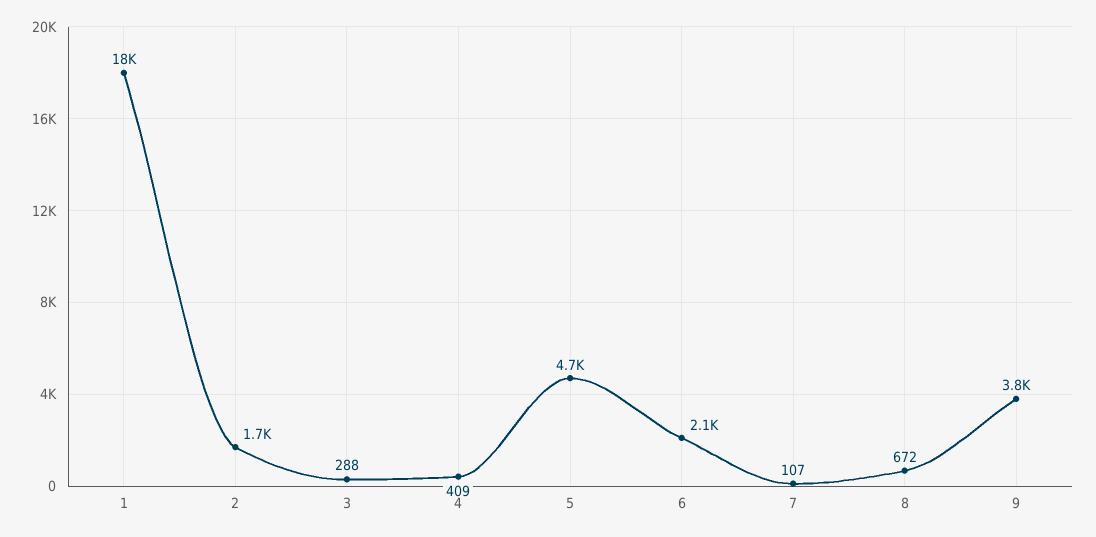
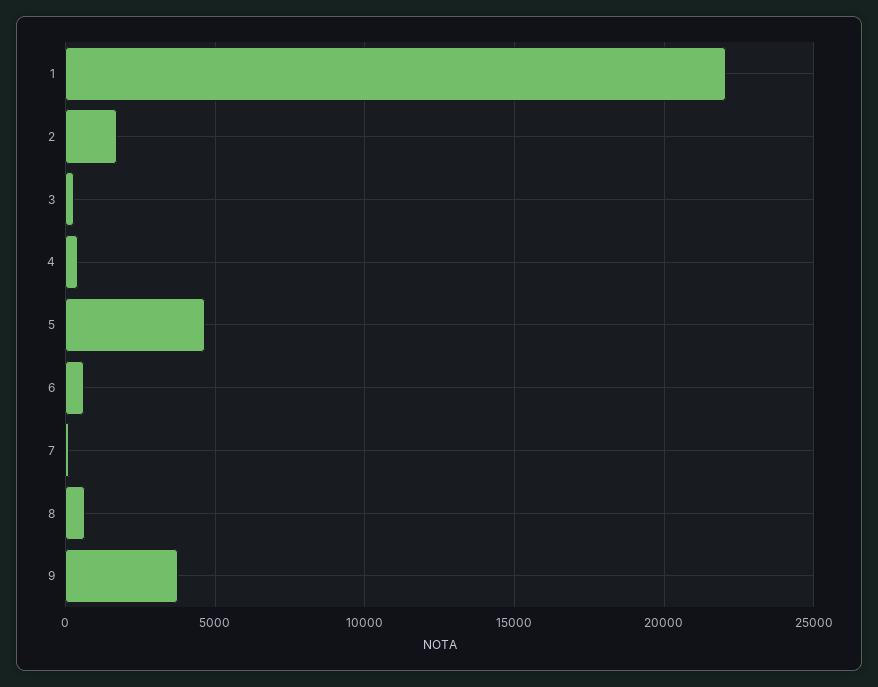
  {
-   "1": 18000,
+   "1": 22000,
    "2": 1700,
    "3": 288,
    "4": 409,
    "5": 4700,
-   "6": 2100,
+   "6": 500,
    "7": 107,
    "8": 672,
    "9": 3800
  }

